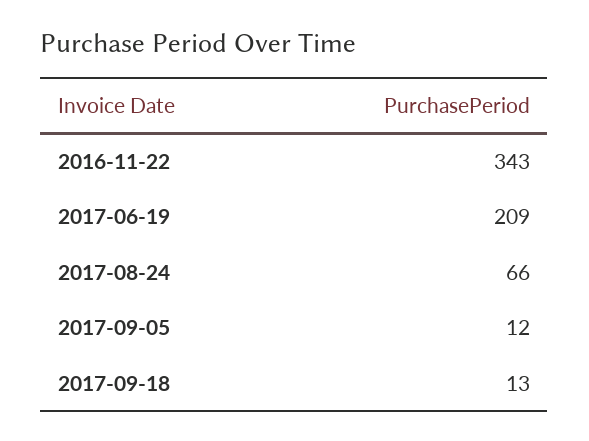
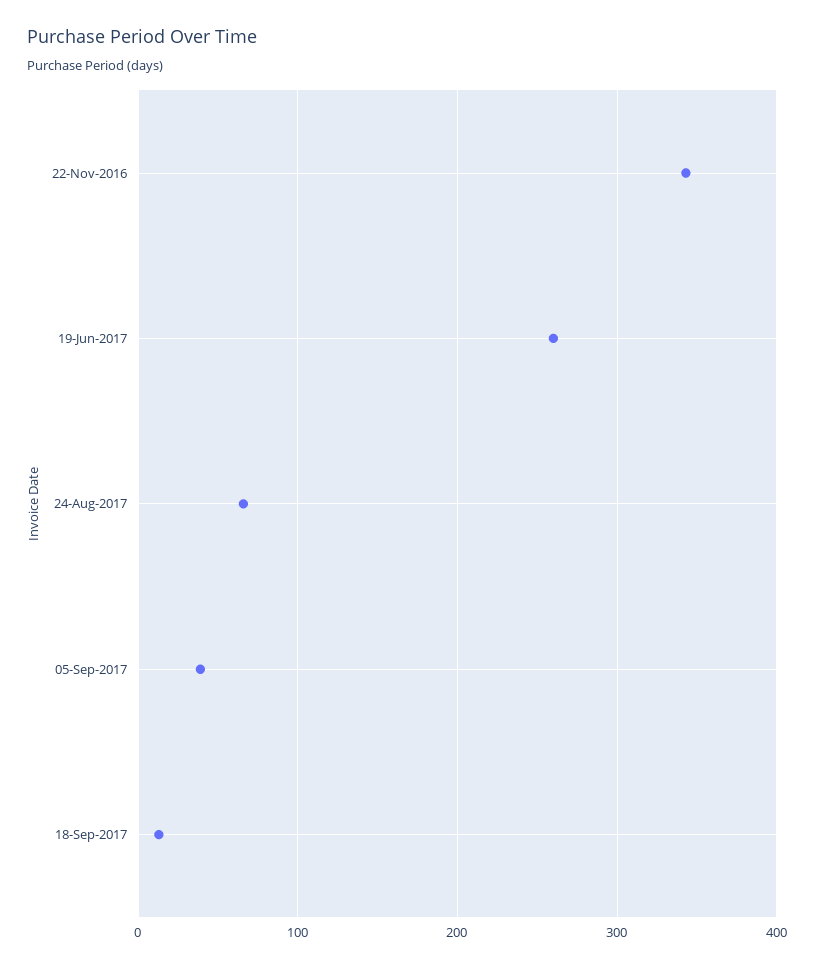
  {
    "2016-11-22": 343,
-   "2017-06-19": 209,
+   "2017-06-19": 260,
    "2017-08-24": 66,
-   "2017-09-05": 12,
+   "2017-09-05": 40,
    "2017-09-18": 13
  }

